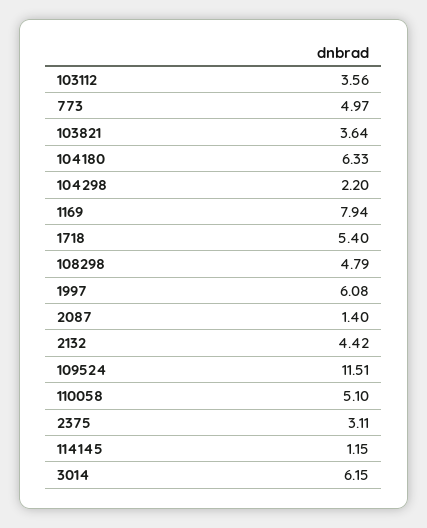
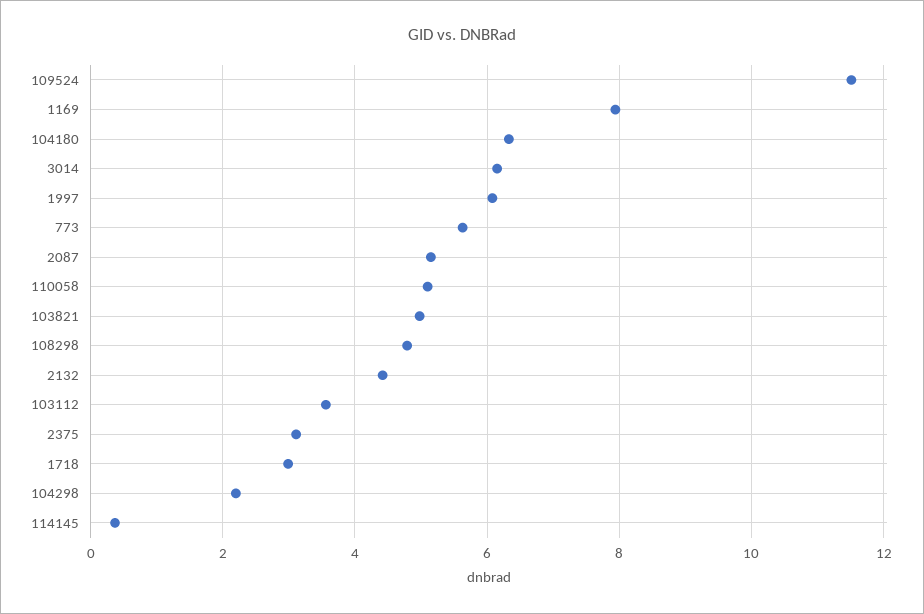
  {
    "103112": 3.56,
-   "773": 4.97,
+   "773": 5.6,
-   "103821": 3.64,
+   "103821": 5,
    "104180": 6.33,
    "104298": 2.2,
    "1169": 7.94,
-   "1718": 5.4,
+   "1718": 3,
    "108298": 4.79,
    "1997": 6.08,
-   "2087": 1.4,
+   "2087": 5.2,
    "2132": 4.42,
    "109524": 11.51,
    "110058": 5.1,
    "2375": 3.11,
-   "114145": 1.15,
+   "114145": 0.4,
    "3014": 6.15
  }

